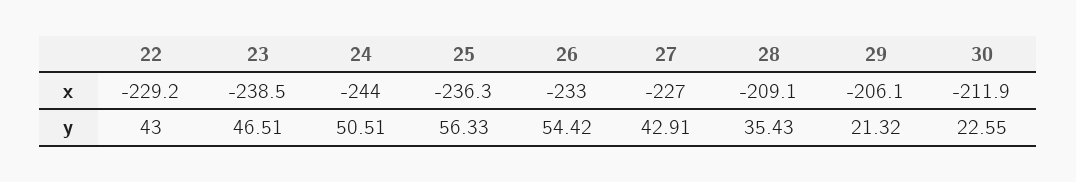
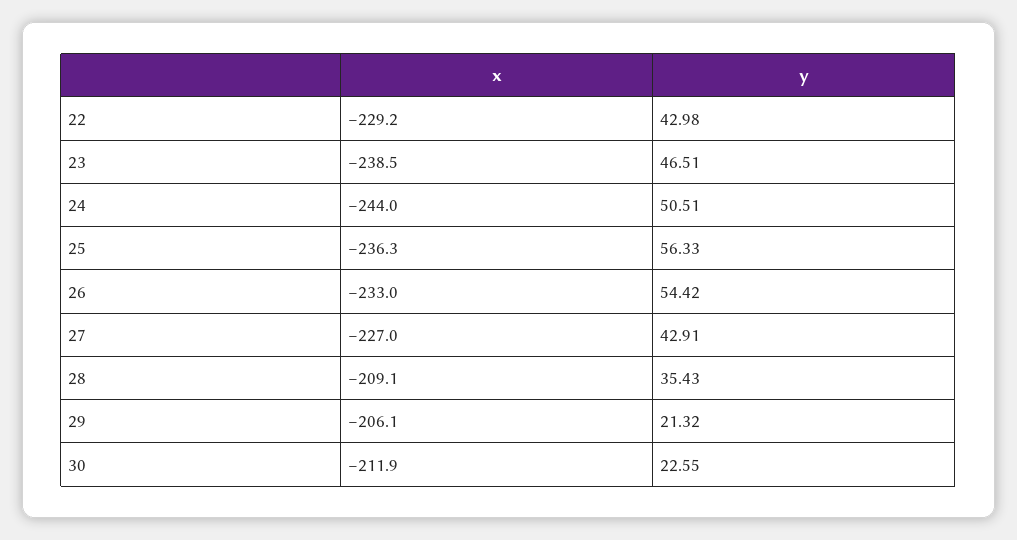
  {
    "22": {
      "x": -229.2,
-     "y": 43
+     "y": 42.98
    },
    "23": {
      "x": -238.5,
      "y": 46.51
    },
    "24": {
      "x": -244,
      "y": 50.51
    },
    "25": {
      "x": -236.3,
      "y": 56.33
    },
    "26": {
      "x": -233,
      "y": 54.42
    },
    "27": {
      "x": -227,
      "y": 42.91
    },
    "28": {
      "x": -209.1,
      "y": 35.43
    },
    "29": {
      "x": -206.1,
      "y": 21.32
    },
    "30": {
      "x": -211.9,
      "y": 22.55
    }
  }

